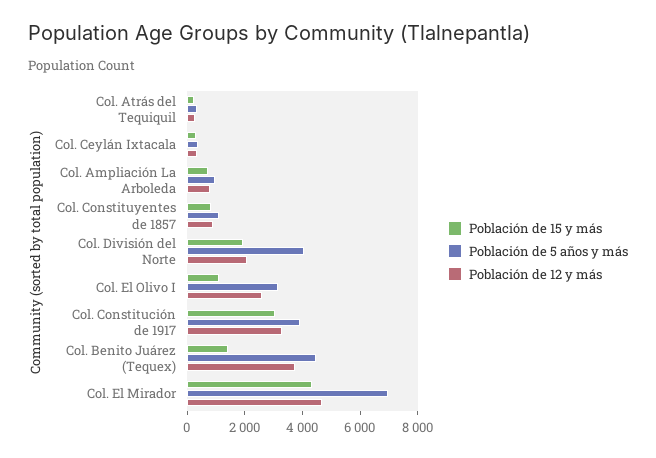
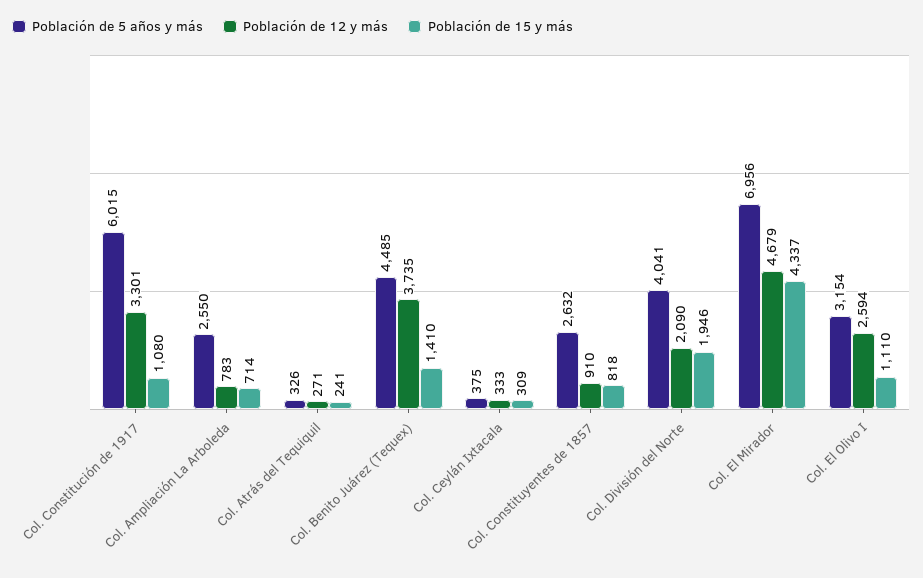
  {
    "Población de 15 y más": {
      "Col. Atrás del Tequiquil": 241,
      "Col. Ceylán Ixtacala": 309,
      "Col. Ampliación La Arboleda": 714,
      "Col. Constituyentes de 1857": 818,
      "Col. División del Norte": 1946,
      "Col. El Olivo I": 1110,
-     "Col. Constitución de 1917": 3000,
+     "Col. Constitución de 1917": 1080,
      "Col. Benito Juárez (Tequex)": 1410,
      "Col. El Mirador": 4337
    },
    "Población de 5 años y más": {
      "Col. Atrás del Tequiquil": 326,
      "Col. Ceylán Ixtacala": 375,
-     "Col. Ampliación La Arboleda": 1000,
+     "Col. Ampliación La Arboleda": 2550,
-     "Col. Constituyentes de 1857": 1000,
+     "Col. Constituyentes de 1857": 2632,
      "Col. División del Norte": 4041,
      "Col. El Olivo I": 3154,
-     "Col. Constitución de 1917": 4000,
+     "Col. Constitución de 1917": 6015,
      "Col. Benito Juárez (Tequex)": 4485,
      "Col. El Mirador": 6956
    },
    "Población de 12 y más": {
      "Col. Atrás del Tequiquil": 271,
      "Col. Ceylán Ixtacala": 333,
      "Col. Ampliación La Arboleda": 783,
      "Col. Constituyentes de 1857": 910,
      "Col. División del Norte": 2090,
      "Col. El Olivo I": 2594,
      "Col. Constitución de 1917": 3301,
      "Col. Benito Juárez (Tequex)": 3735,
      "Col. El Mirador": 4679
    }
  }

